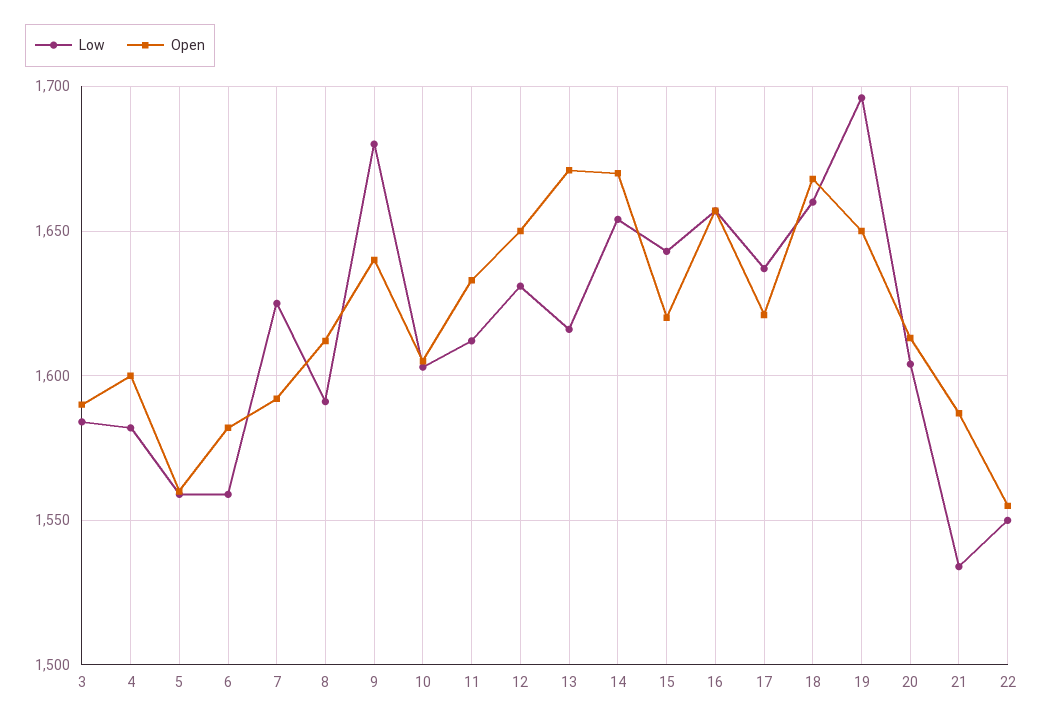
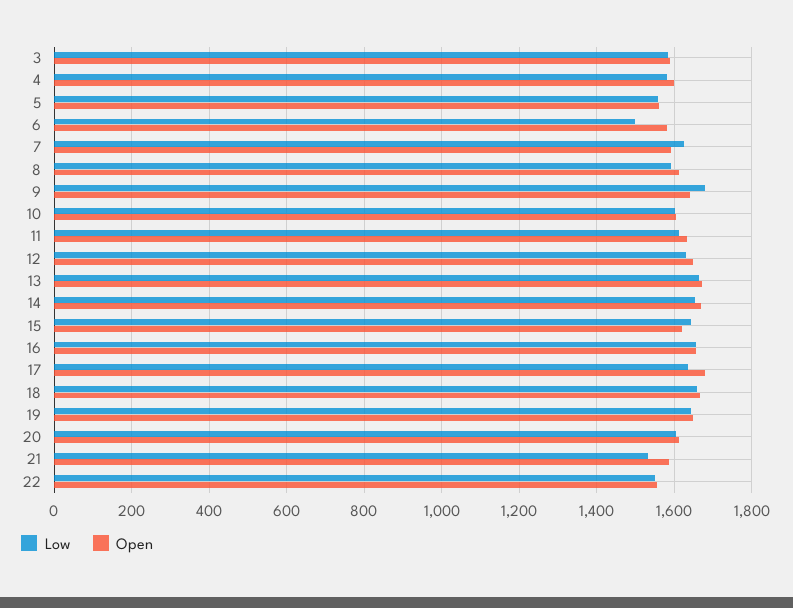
  {
    "Low": {
      "3": 1585,
      "4": 1580,
      "5": 1560,
-     "6": 1560,
+     "6": 1500,
      "7": 1625,
      "8": 1590,
      "9": 1680,
      "10": 1605,
      "11": 1610,
      "12": 1630,
-     "13": 1615,
+     "13": 1660,
      "14": 1655,
      "15": 1645,
      "16": 1655,
      "17": 1635,
      "18": 1660,
-     "19": 1695,
+     "19": 1640,
      "20": 1605,
      "21": 1535,
      "22": 1550
    },
    "Open": {
      "3": 1590,
      "4": 1600,
      "5": 1560,
      "6": 1580,
      "7": 1590,
      "8": 1610,
      "9": 1640,
      "10": 1605,
      "11": 1635,
      "12": 1650,
      "13": 1670,
      "14": 1670,
      "15": 1620,
      "16": 1655,
-     "17": 1620,
+     "17": 1680,
      "18": 1670,
      "19": 1650,
      "20": 1615,
      "21": 1585,
      "22": 1555
    }
  }

